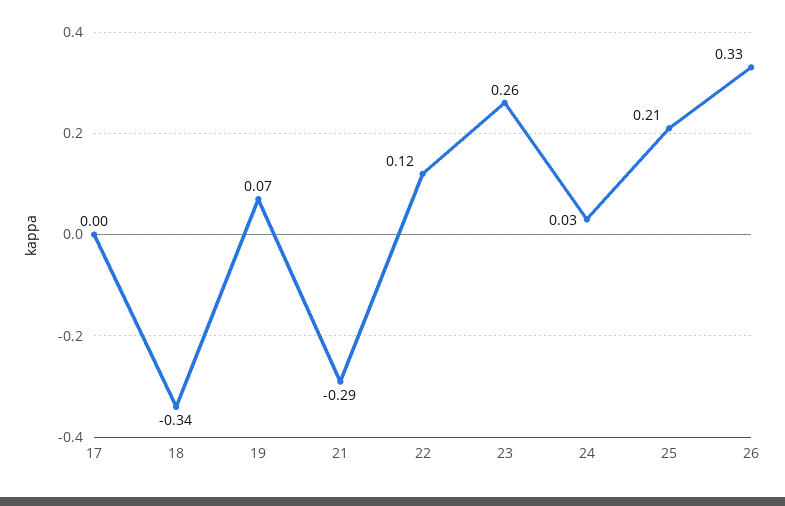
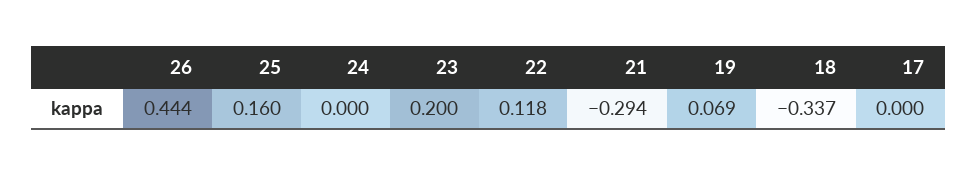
  {
    "17": 0,
    "18": -0.337,
    "19": 0.069,
    "21": -0.294,
    "22": 0.118,
-   "23": 0.26,
+   "23": 0.2,
-   "24": 0.03,
+   "24": 0,
-   "25": 0.21,
+   "25": 0.16,
-   "26": 0.33
+   "26": 0.444
  }

